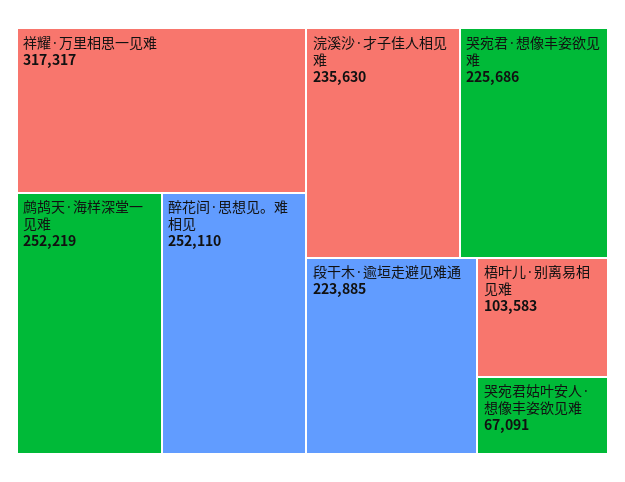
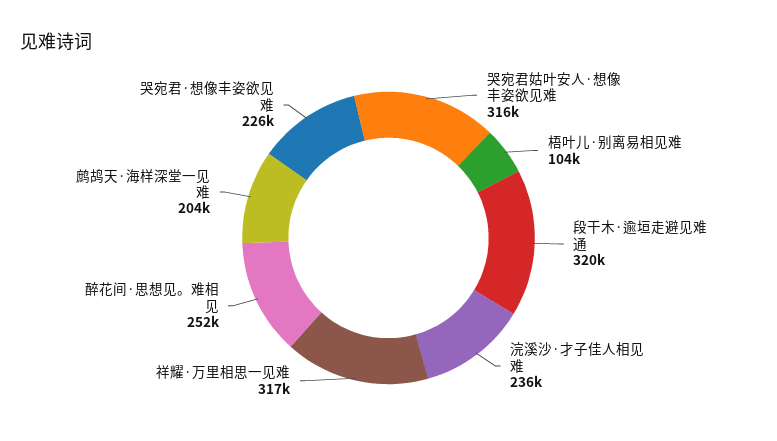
  {
    "祥耀·万里相思一见难": 317317,
-   "鹧鸪天·海样深堂一见难": 252219,
+   "鹧鸪天·海样深堂一见难": 204000,
    "醉花间·思想见。难相见": 252110,
    "浣溪沙·才子佳人相见难": 235630,
    "哭宛君·想像丰姿欲见难": 225686,
-   "段干木·逾垣走避见难通": 223885,
+   "段干木·逾垣走避见难通": 320000,
    "梧叶儿·别离易相见难": 103583,
-   "哭宛君姑叶安人·想像丰姿欲见难": 67091
+   "哭宛君姑叶安人·想像丰姿欲见难": 316000
  }

